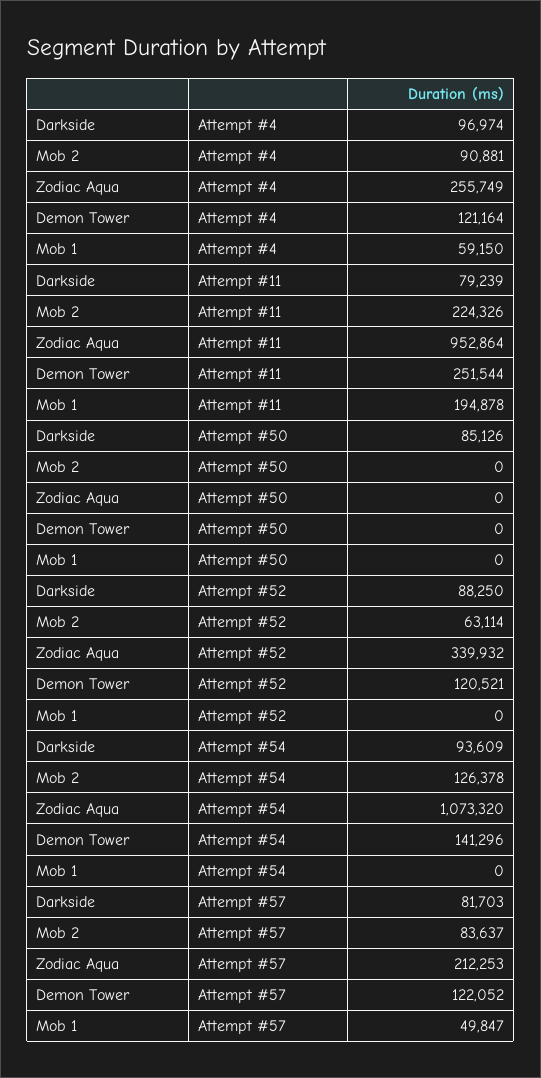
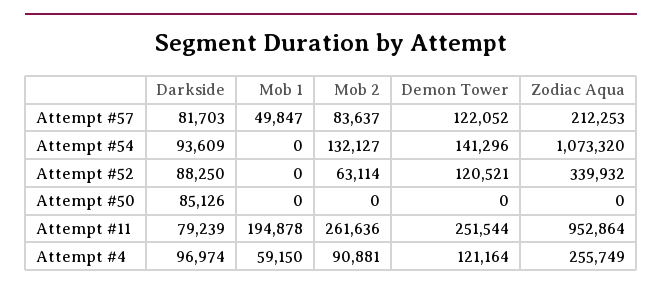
  {
    "Darkside": {
      "Attempt #4": 96974,
      "Attempt #11": 79239,
      "Attempt #50": 85126,
      "Attempt #52": 88250,
      "Attempt #54": 93609,
      "Attempt #57": 81703
    },
    "Mob 2": {
      "Attempt #4": 90881,
-     "Attempt #11": 224326,
+     "Attempt #11": 261636,
      "Attempt #50": 0,
      "Attempt #52": 63114,
-     "Attempt #54": 126378,
+     "Attempt #54": 132127,
      "Attempt #57": 83637
    },
    "Zodiac Aqua": {
      "Attempt #4": 255749,
      "Attempt #11": 952864,
      "Attempt #50": 0,
      "Attempt #52": 339932,
      "Attempt #54": 1073320,
      "Attempt #57": 212253
    },
    "Demon Tower": {
      "Attempt #4": 121164,
      "Attempt #11": 251544,
      "Attempt #50": 0,
      "Attempt #52": 120521,
      "Attempt #54": 141296,
      "Attempt #57": 122052
    },
    "Mob 1": {
      "Attempt #4": 59150,
      "Attempt #11": 194878,
      "Attempt #50": 0,
      "Attempt #52": 0,
      "Attempt #54": 0,
      "Attempt #57": 49847
    }
  }

